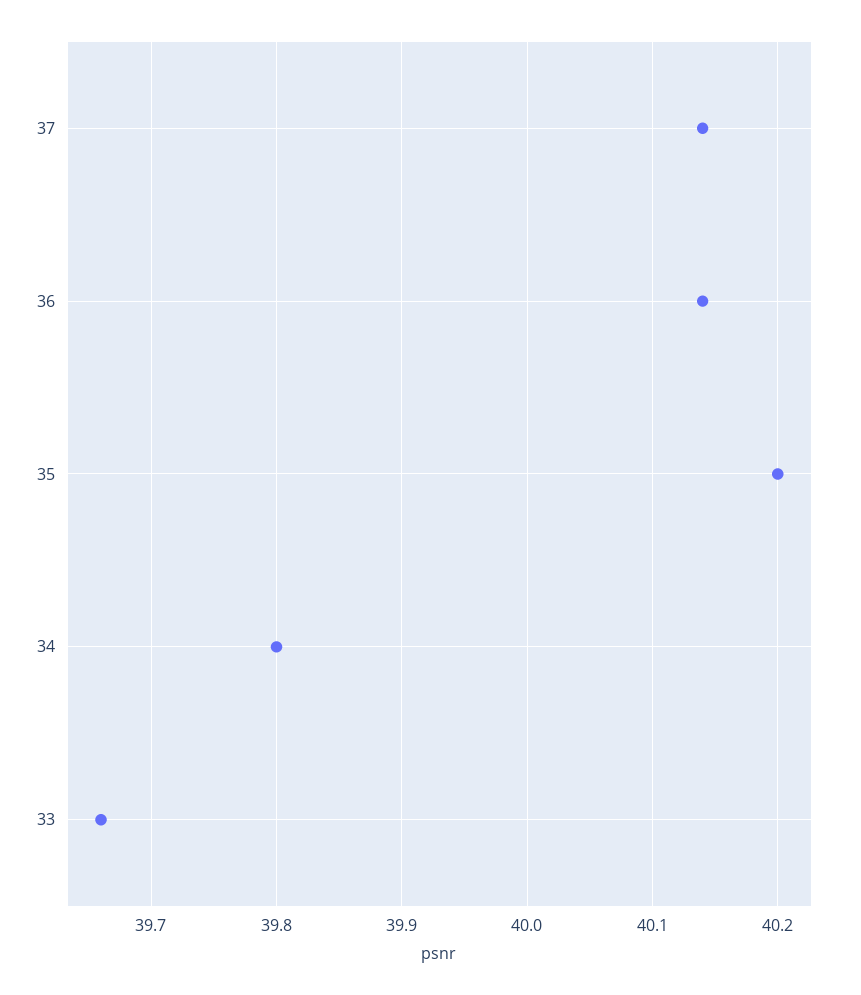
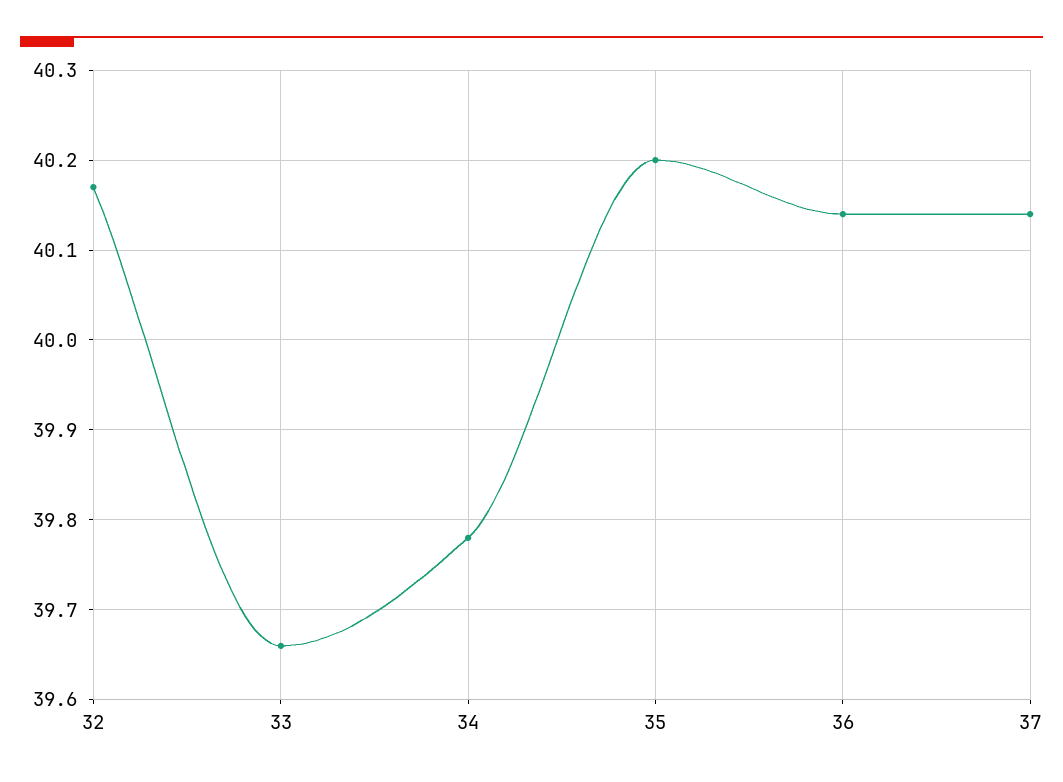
  {
    "37": 40.14,
    "36": 40.14,
    "35": 40.2,
-   "34": 39.8,
+   "34": 39.78,
-   "33": 39.66
+   "33": 39.66,
+   "32": 40.17
  }

